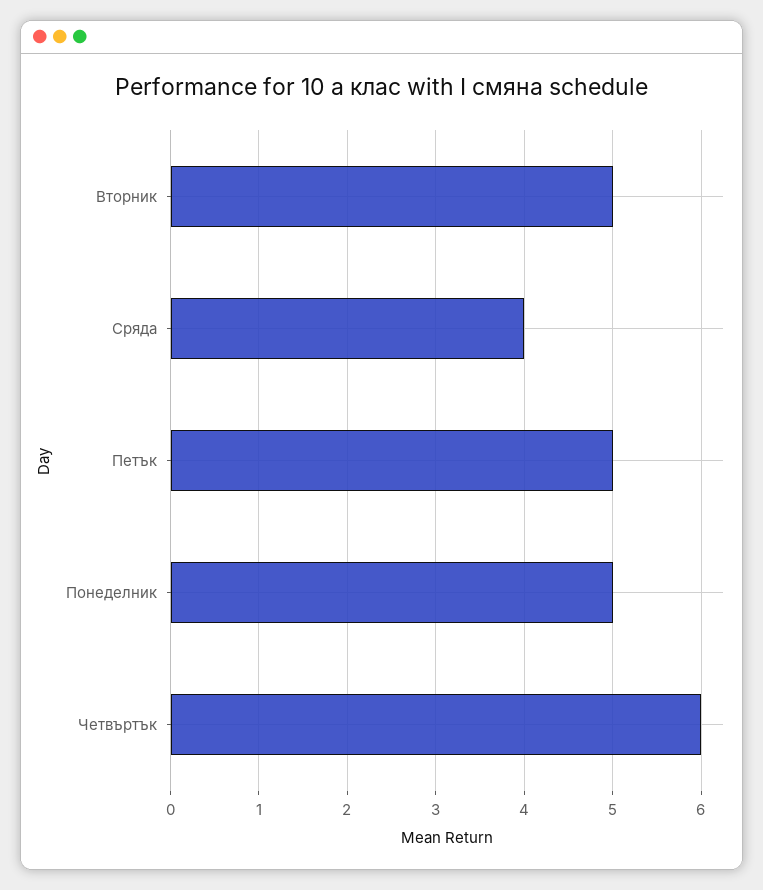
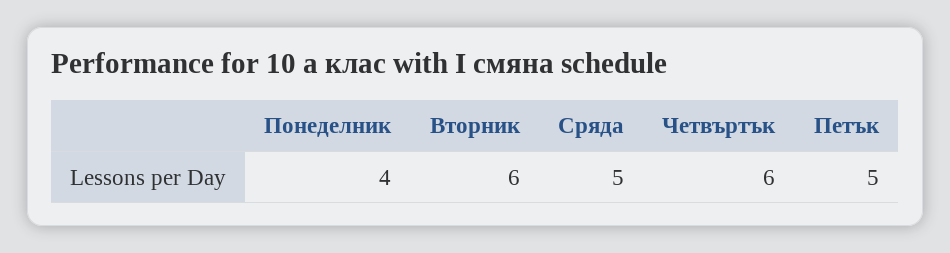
  {
-   "Вторник": 5,
+   "Вторник": 6,
-   "Сряда": 4,
+   "Сряда": 5,
    "Петък": 5,
-   "Понеделник": 5,
+   "Понеделник": 4,
    "Четвъртък": 6
  }

